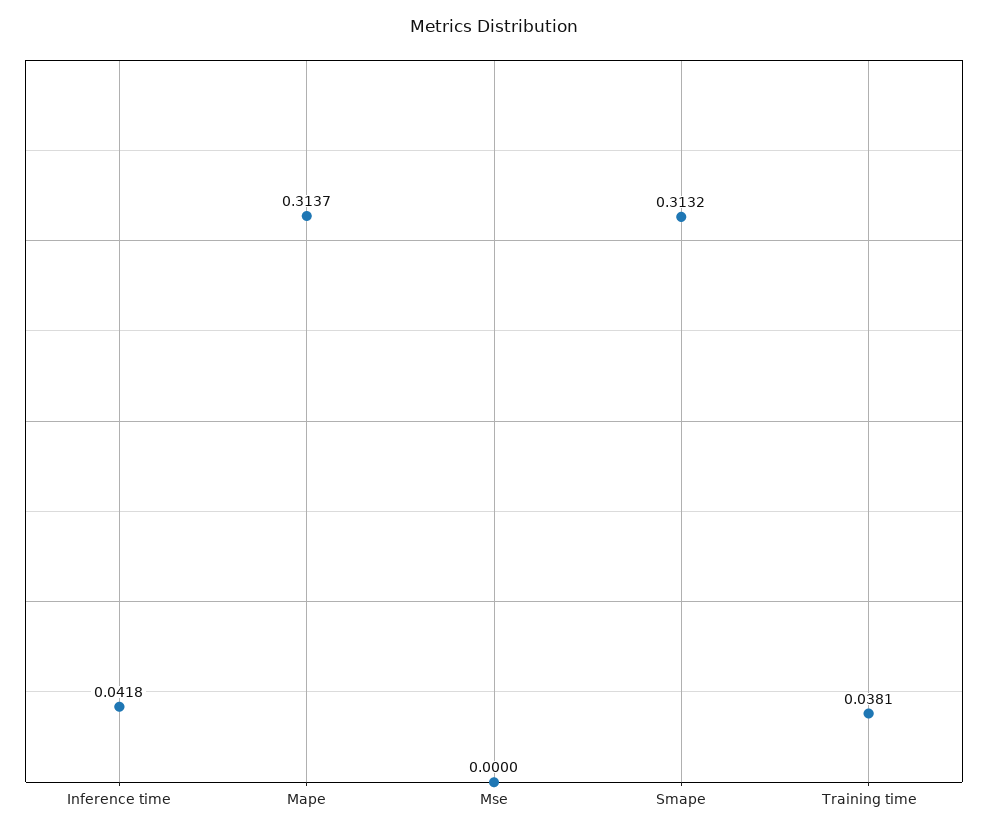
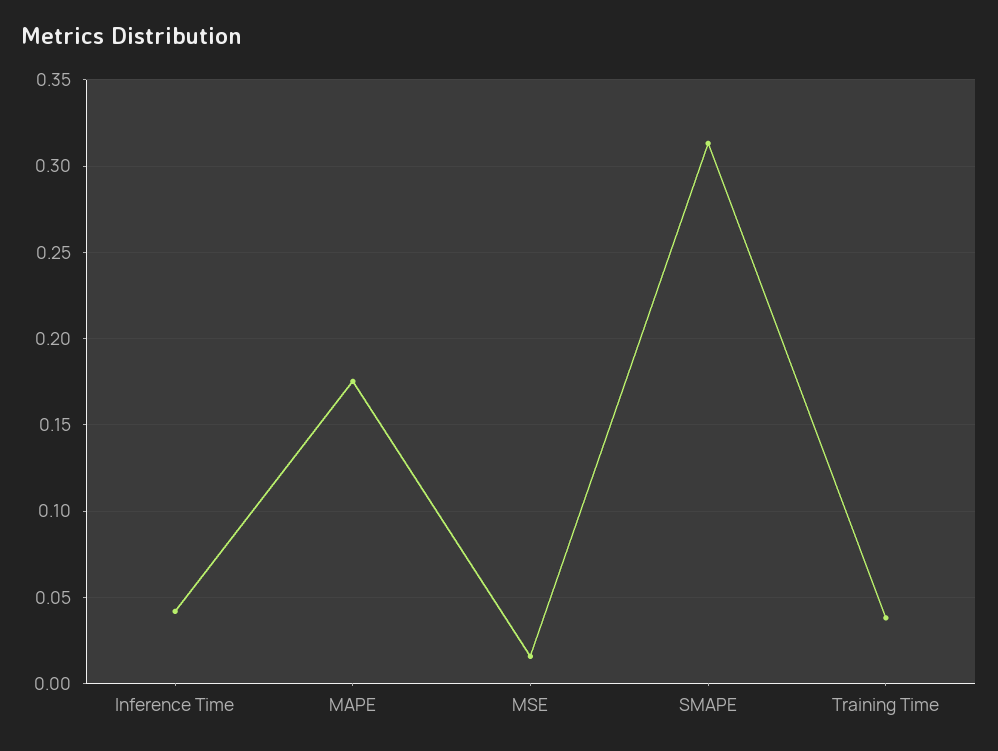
  {
    "Inference time": 0.0418,
-   "Mape": 0.3137,
+   "Mape": 0.175,
-   "Mse": 0,
+   "Mse": 0.015,
    "Smape": 0.3132,
    "Training time": 0.0381
  }

